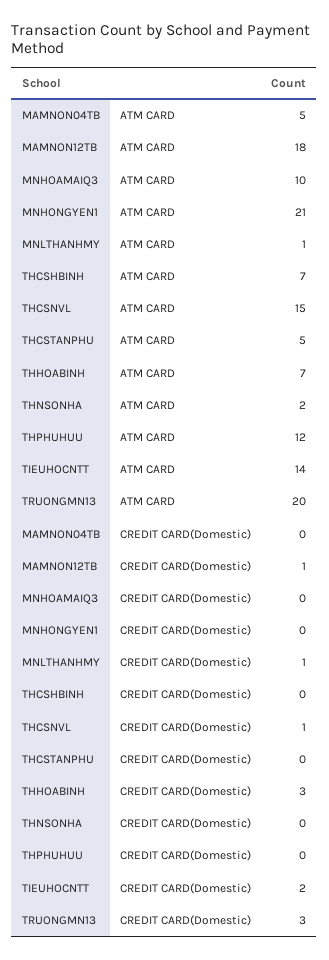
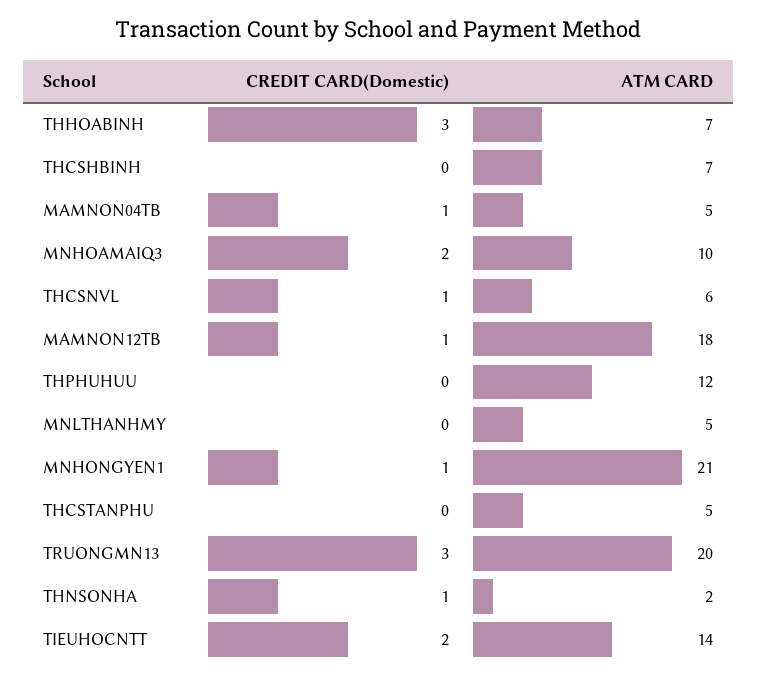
  {
    "MAMNON04TB": {
      "ATM CARD": 5,
-     "CREDIT CARD(Domestic)": 0
+     "CREDIT CARD(Domestic)": 1
    },
    "MAMNON12TB": {
      "ATM CARD": 18,
      "CREDIT CARD(Domestic)": 1
    },
    "MNHOAMAIQ3": {
      "ATM CARD": 10,
-     "CREDIT CARD(Domestic)": 0
+     "CREDIT CARD(Domestic)": 2
    },
    "MNHONGYEN1": {
      "ATM CARD": 21,
-     "CREDIT CARD(Domestic)": 0
+     "CREDIT CARD(Domestic)": 1
    },
    "MNLTHANHMY": {
-     "ATM CARD": 1,
+     "ATM CARD": 5,
-     "CREDIT CARD(Domestic)": 1
+     "CREDIT CARD(Domestic)": 0
    },
    "THCSHBINH": {
      "ATM CARD": 7,
      "CREDIT CARD(Domestic)": 0
    },
    "THCSNVL": {
-     "ATM CARD": 15,
+     "ATM CARD": 6,
      "CREDIT CARD(Domestic)": 1
    },
    "THCSTANPHU": {
      "ATM CARD": 5,
      "CREDIT CARD(Domestic)": 0
    },
    "THHOABINH": {
      "ATM CARD": 7,
      "CREDIT CARD(Domestic)": 3
    },
    "THNSONHA": {
      "ATM CARD": 2,
-     "CREDIT CARD(Domestic)": 0
+     "CREDIT CARD(Domestic)": 1
    },
    "THPHUHUU": {
      "ATM CARD": 12,
      "CREDIT CARD(Domestic)": 0
    },
    "TIEUHOCNTT": {
      "ATM CARD": 14,
      "CREDIT CARD(Domestic)": 2
    },
    "TRUONGMN13": {
      "ATM CARD": 20,
      "CREDIT CARD(Domestic)": 3
    }
  }

